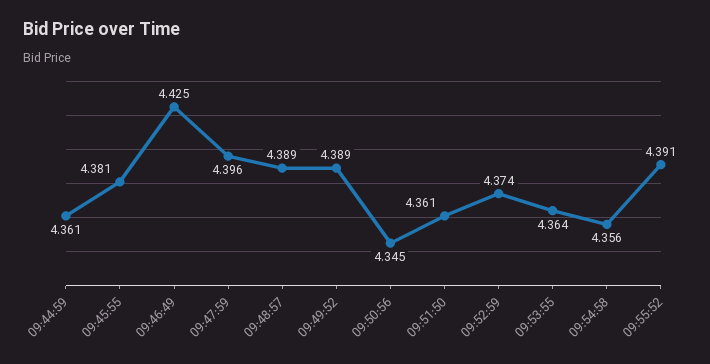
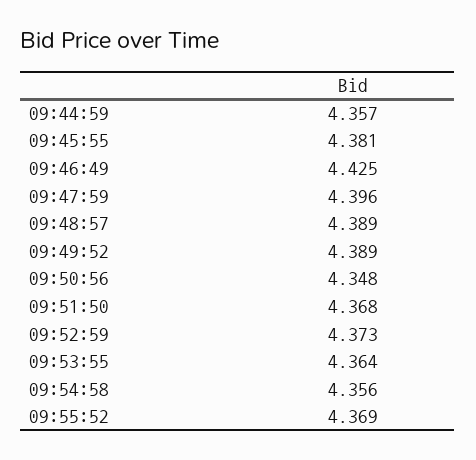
  {
-   "09:44:59": 4.361,
+   "09:44:59": 4.357,
    "09:45:55": 4.381,
    "09:46:49": 4.425,
    "09:47:59": 4.396,
    "09:48:57": 4.389,
    "09:49:52": 4.389,
-   "09:50:56": 4.345,
+   "09:50:56": 4.348,
-   "09:51:50": 4.361,
+   "09:51:50": 4.368,
-   "09:52:59": 4.374,
+   "09:52:59": 4.373,
    "09:53:55": 4.364,
    "09:54:58": 4.356,
-   "09:55:52": 4.391
+   "09:55:52": 4.369
  }

